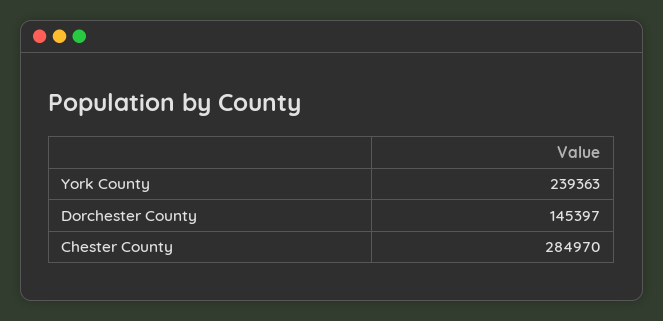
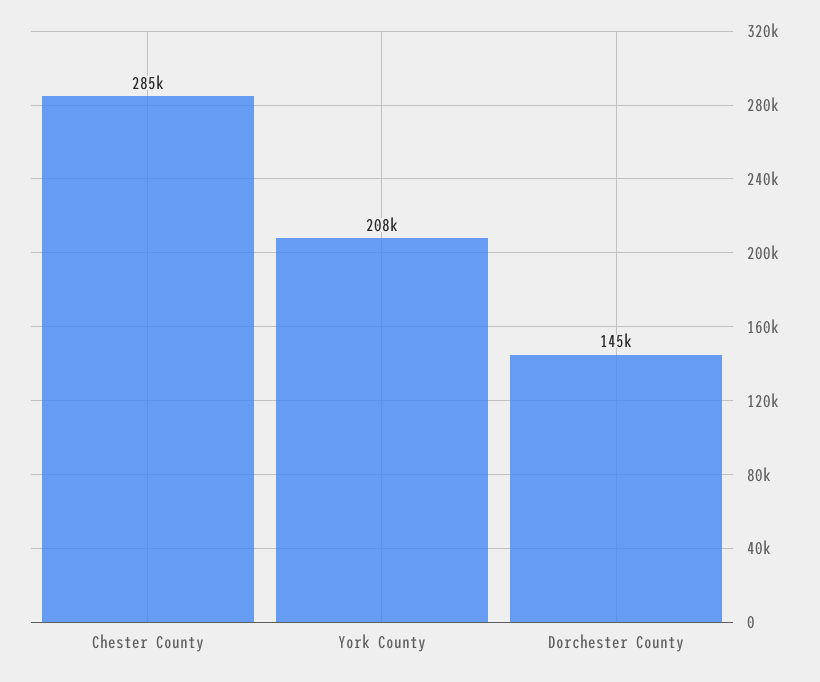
  {
-   "York County": 239363,
+   "York County": 208000,
    "Dorchester County": 145397,
    "Chester County": 284970
  }

